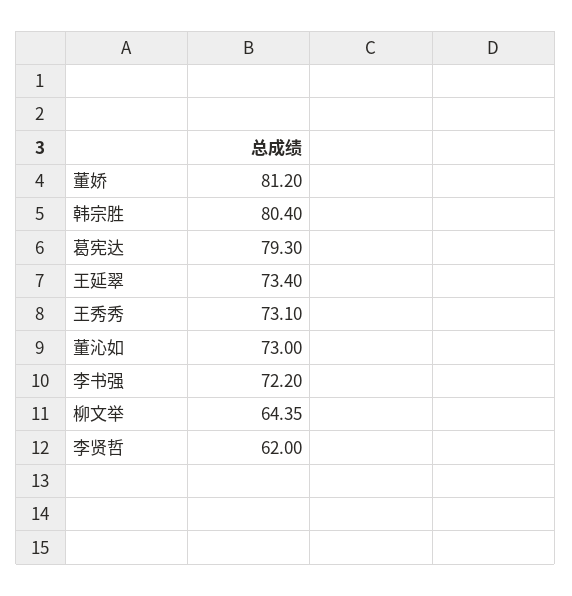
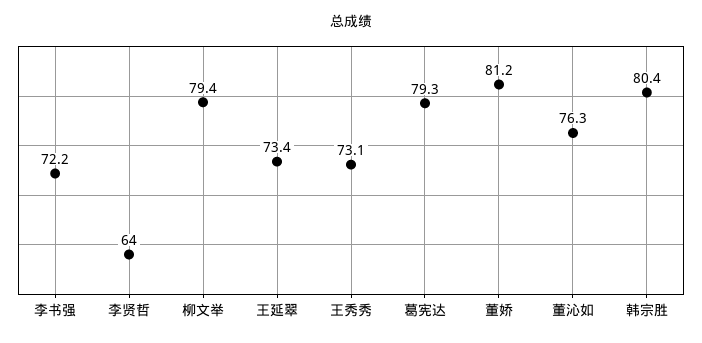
  {
    "董娇": 81.2,
    "韩宗胜": 80.4,
    "葛宪达": 79.3,
    "王延翠": 73.4,
    "王秀秀": 73.1,
-   "董沁如": 73,
+   "董沁如": 76.3,
    "李书强": 72.2,
-   "柳文举": 64.35,
+   "柳文举": 79.4,
-   "李贤哲": 62
+   "李贤哲": 64
  }

